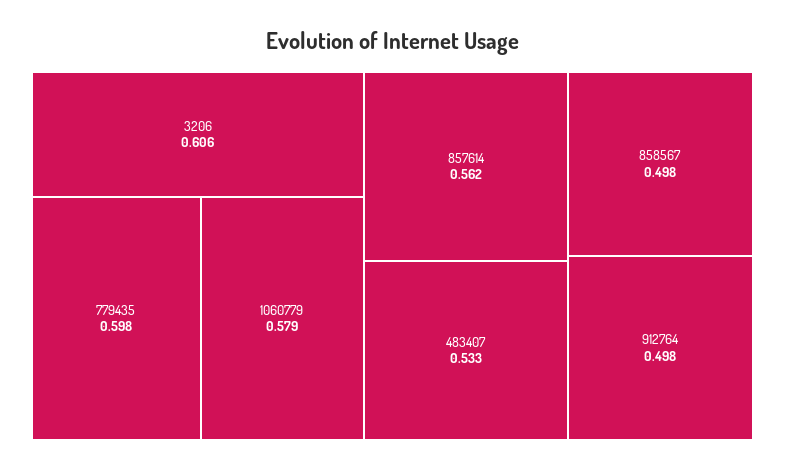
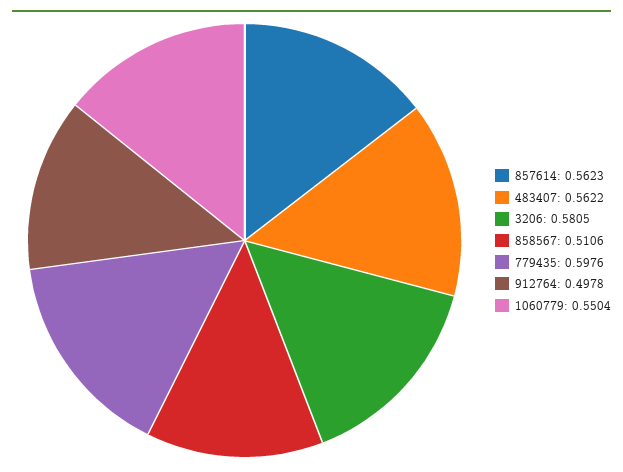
  {
-   "3206": 0.606,
+   "3206": 0.5805,
    "779435": 0.5976,
-   "1060779": 0.579,
+   "1060779": 0.5504,
    "857614": 0.5623,
-   "483407": 0.533,
+   "483407": 0.5622,
-   "858567": 0.498,
+   "858567": 0.5106,
    "912764": 0.4978
  }

